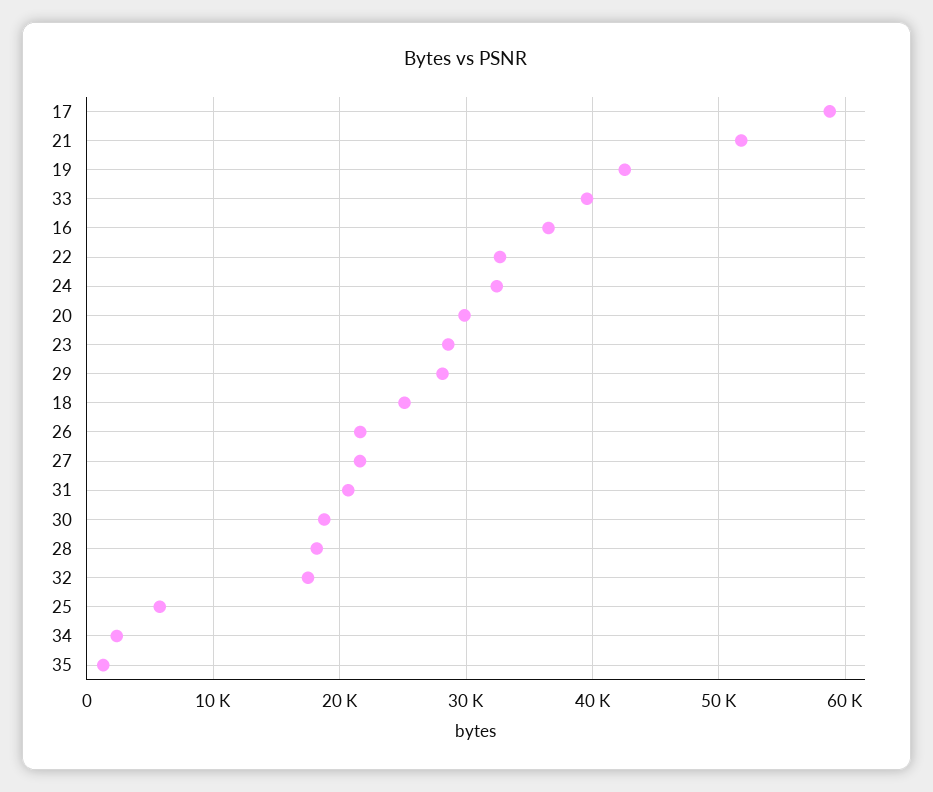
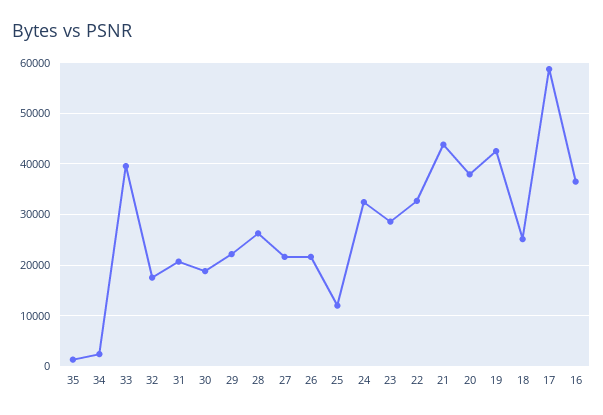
  {
    "17": 59000,
-   "21": 52000,
+   "21": 44000,
    "19": 43000,
    "33": 40000,
    "16": 37000,
    "22": 33000,
    "24": 32000,
-   "20": 30000,
+   "20": 38000,
    "23": 29000,
-   "29": 28000,
+   "29": 22000,
    "18": 25000,
    "26": 22000,
    "27": 22000,
    "31": 21000,
    "30": 19000,
-   "28": 18000,
+   "28": 26000,
    "32": 18000,
-   "25": 6000,
+   "25": 12000,
    "34": 2000,
    "35": 1000
  }

